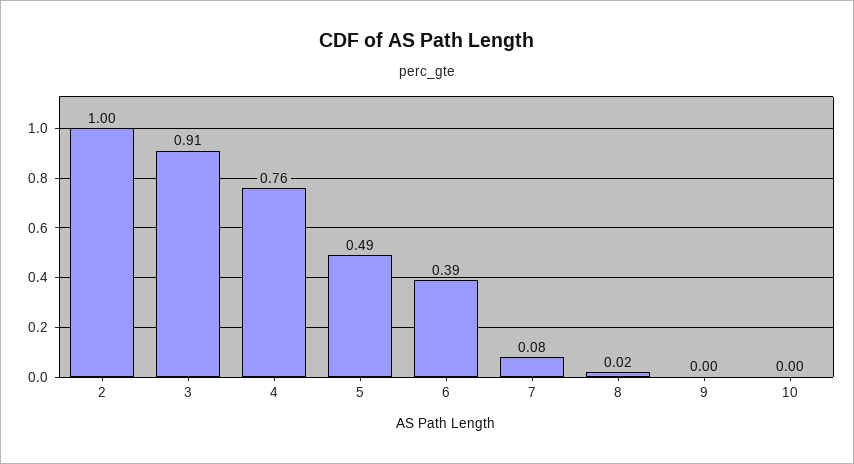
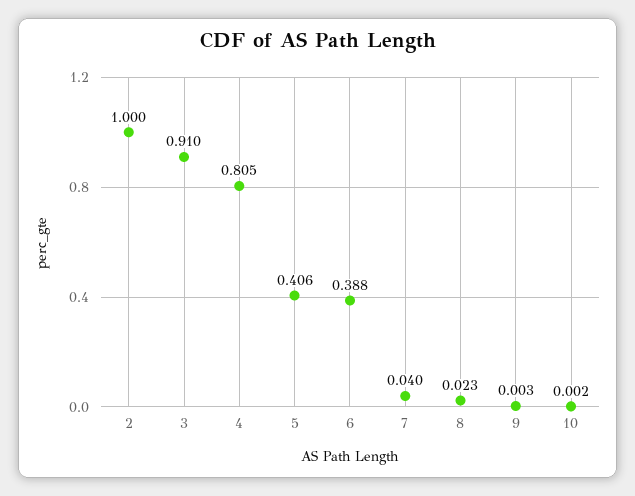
  {
    "2": 1,
    "3": 0.91,
-   "4": 0.76,
+   "4": 0.805,
-   "5": 0.49,
+   "5": 0.406,
    "6": 0.388,
-   "7": 0.08,
+   "7": 0.04,
    "8": 0.023,
    "9": 0.003,
    "10": 0.002
  }

